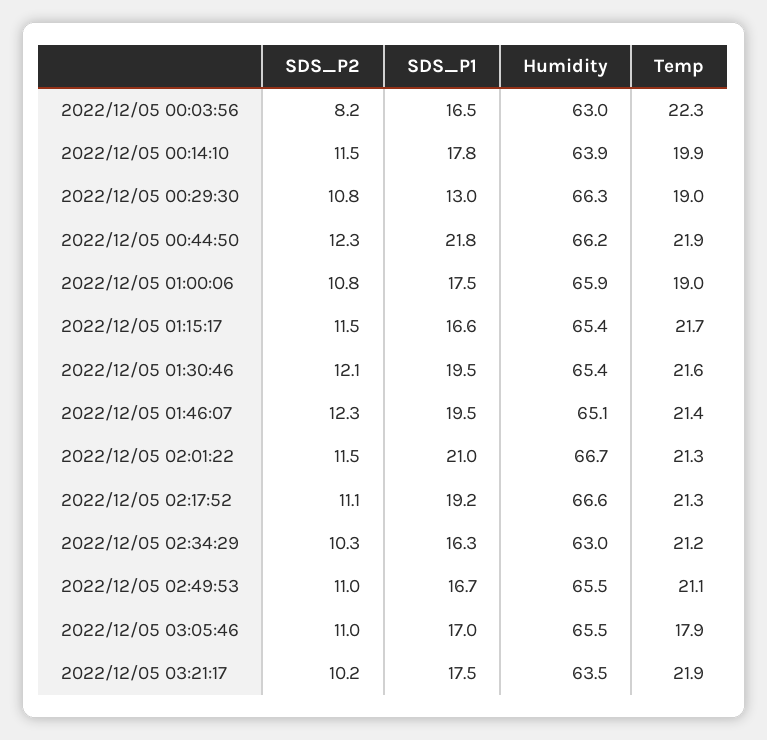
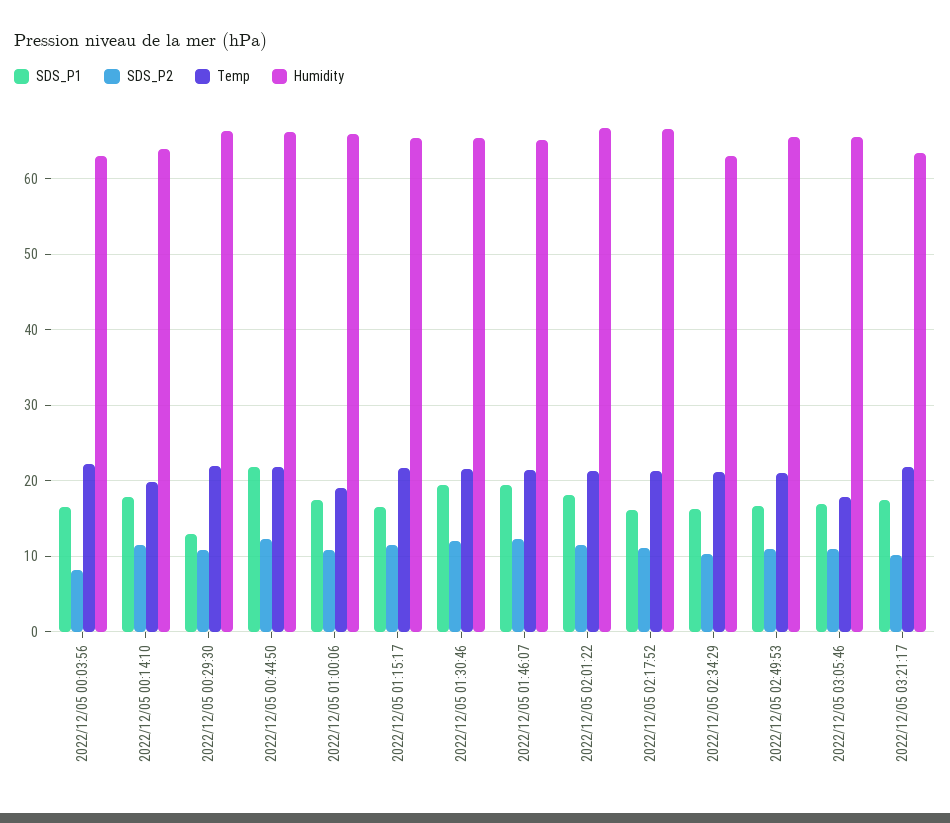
  {
    "SDS_P2": {
      "2022/12/05 00:03:56": 8.2,
      "2022/12/05 00:14:10": 11.5,
      "2022/12/05 00:29:30": 10.8,
      "2022/12/05 00:44:50": 12.3,
      "2022/12/05 01:00:06": 10.8,
      "2022/12/05 01:15:17": 11.5,
      "2022/12/05 01:30:46": 12.1,
      "2022/12/05 01:46:07": 12.3,
      "2022/12/05 02:01:22": 11.5,
      "2022/12/05 02:17:52": 11.1,
      "2022/12/05 02:34:29": 10.3,
      "2022/12/05 02:49:53": 11,
      "2022/12/05 03:05:46": 11,
      "2022/12/05 03:21:17": 10.2
    },
    "SDS_P1": {
      "2022/12/05 00:03:56": 16.5,
      "2022/12/05 00:14:10": 17.8,
      "2022/12/05 00:29:30": 13,
      "2022/12/05 00:44:50": 21.8,
      "2022/12/05 01:00:06": 17.5,
      "2022/12/05 01:15:17": 16.6,
      "2022/12/05 01:30:46": 19.5,
      "2022/12/05 01:46:07": 19.5,
-     "2022/12/05 02:01:22": 21,
+     "2022/12/05 02:01:22": 18,
-     "2022/12/05 02:17:52": 19.2,
+     "2022/12/05 02:17:52": 16,
      "2022/12/05 02:34:29": 16.3,
      "2022/12/05 02:49:53": 16.7,
      "2022/12/05 03:05:46": 17,
      "2022/12/05 03:21:17": 17.5
    },
    "Humidity": {
      "2022/12/05 00:03:56": 63,
      "2022/12/05 00:14:10": 63.9,
      "2022/12/05 00:29:30": 66.3,
      "2022/12/05 00:44:50": 66.2,
      "2022/12/05 01:00:06": 65.9,
      "2022/12/05 01:15:17": 65.4,
      "2022/12/05 01:30:46": 65.4,
      "2022/12/05 01:46:07": 65.1,
      "2022/12/05 02:01:22": 66.7,
      "2022/12/05 02:17:52": 66.6,
      "2022/12/05 02:34:29": 63,
      "2022/12/05 02:49:53": 65.5,
      "2022/12/05 03:05:46": 65.5,
      "2022/12/05 03:21:17": 63.5
    },
    "Temp": {
      "2022/12/05 00:03:56": 22.3,
      "2022/12/05 00:14:10": 19.9,
-     "2022/12/05 00:29:30": 19,
+     "2022/12/05 00:29:30": 22,
      "2022/12/05 00:44:50": 21.9,
      "2022/12/05 01:00:06": 19,
      "2022/12/05 01:15:17": 21.7,
      "2022/12/05 01:30:46": 21.6,
      "2022/12/05 01:46:07": 21.4,
      "2022/12/05 02:01:22": 21.3,
      "2022/12/05 02:17:52": 21.3,
      "2022/12/05 02:34:29": 21.2,
      "2022/12/05 02:49:53": 21.1,
      "2022/12/05 03:05:46": 17.9,
      "2022/12/05 03:21:17": 21.9
    }
  }

